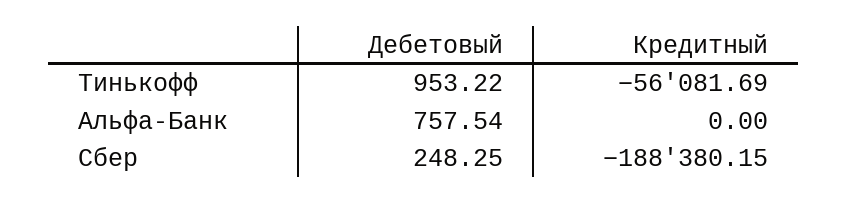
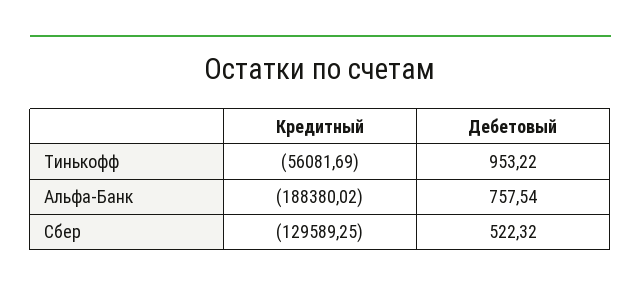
  {
    "Дебетовый": {
      "Тинькофф": 953.22,
      "Альфа-Банк": 757.54,
-     "Сбер": 248.25
+     "Сбер": 522.32
    },
    "Кредитный": {
      "Тинькофф": -56081.69,
-     "Альфа-Банк": 0,
+     "Альфа-Банк": -188380.02,
-     "Сбер": -188380.15
+     "Сбер": -129589.25
    }
  }

